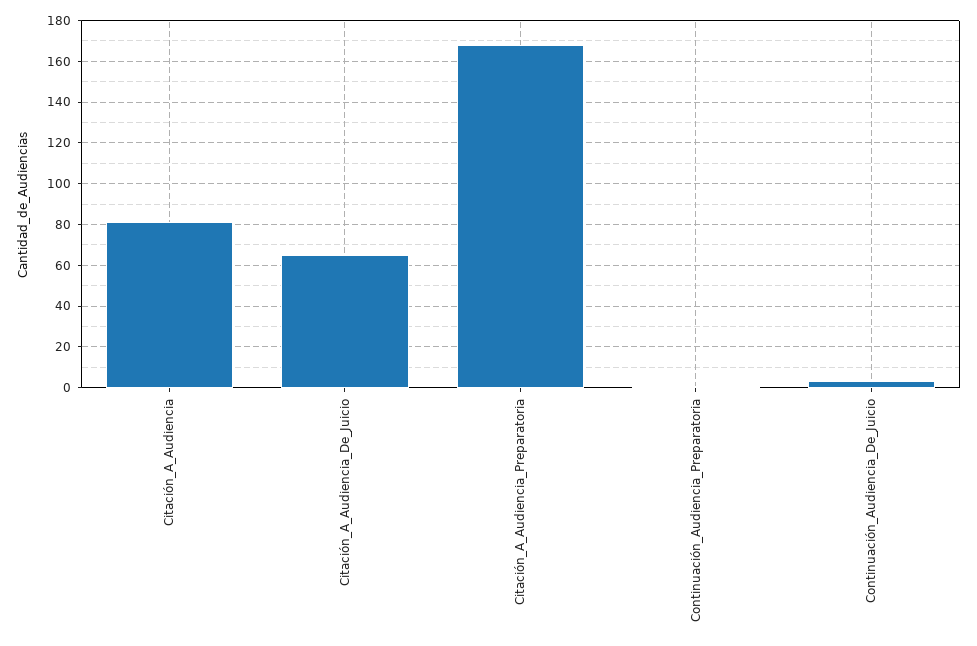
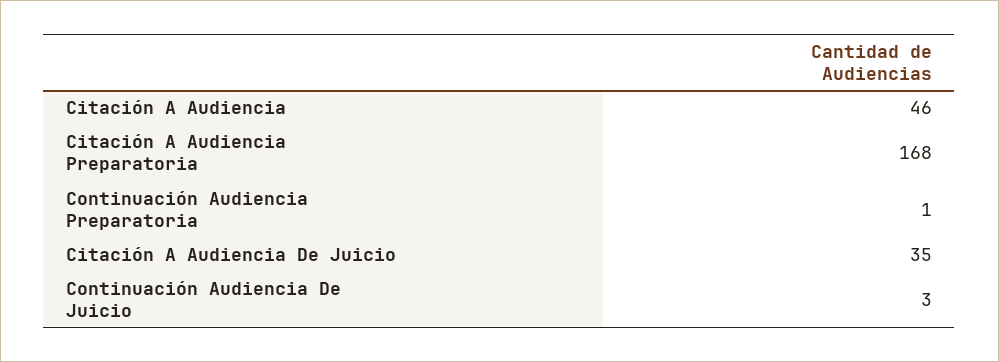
  {
-   "Citación_A_Audiencia": 80,
+   "Citación_A_Audiencia": 46,
-   "Citación_A_Audiencia_De_Juicio": 65,
+   "Citación_A_Audiencia_De_Juicio": 35,
    "Citación_A_Audiencia_Preparatoria": 168,
    "Continuación_Audiencia_Preparatoria": 1,
    "Continuación_Audiencia_De_Juicio": 3
  }

